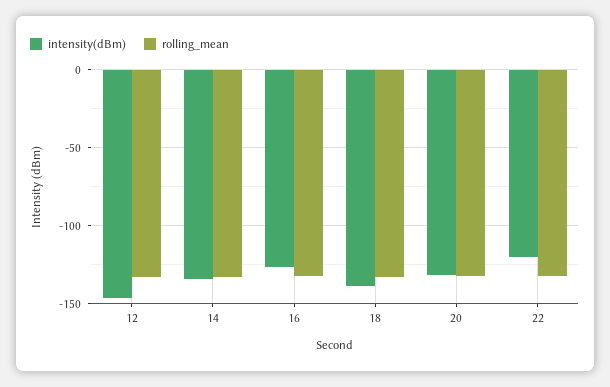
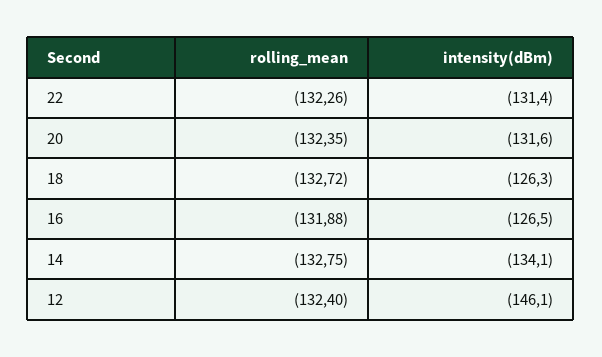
  {
    "intensity(dBm)": {
      "12": -146.1,
      "14": -134.1,
      "16": -126.5,
-     "18": -140,
+     "18": -126.3,
      "20": -131.6,
-     "22": -120
+     "22": -131.4
    },
    "rolling_mean": {
      "12": -132.4,
      "14": -132.75,
      "16": -131.88,
      "18": -132.72,
      "20": -132.35,
      "22": -132.26
    }
  }

